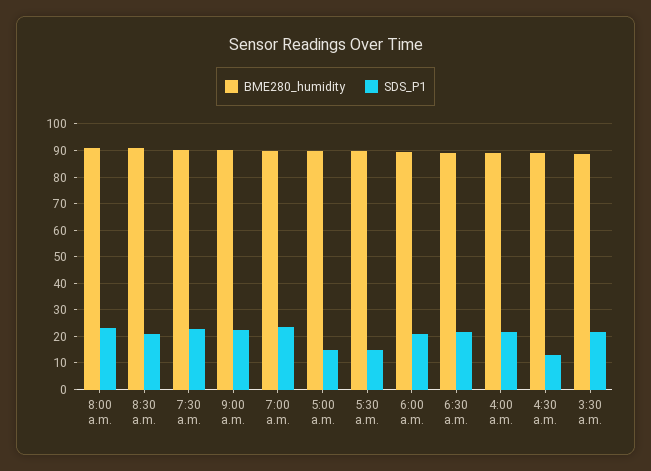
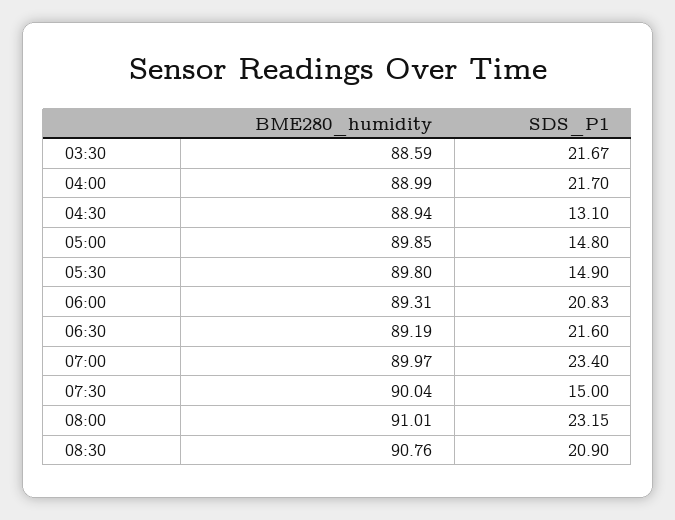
  {
    "BME280_humidity": {
      "8:00 a.m.": 91.01,
      "8:30 a.m.": 90.76,
      "7:30 a.m.": 90.04,
-     "9:00 a.m.": 90,
      "7:00 a.m.": 89.97,
      "5:00 a.m.": 89.85,
      "5:30 a.m.": 89.8,
      "6:00 a.m.": 89.31,
      "6:30 a.m.": 89.19,
      "4:00 a.m.": 88.99,
      "4:30 a.m.": 88.94,
      "3:30 a.m.": 88.59
    },
    "SDS_P1": {
      "8:00 a.m.": 23.15,
      "8:30 a.m.": 20.9,
-     "7:30 a.m.": 22.5,
+     "7:30 a.m.": 15,
-     "9:00 a.m.": 22.5,
      "7:00 a.m.": 23.4,
      "5:00 a.m.": 14.8,
      "5:30 a.m.": 14.9,
      "6:00 a.m.": 20.83,
      "6:30 a.m.": 21.6,
      "4:00 a.m.": 21.7,
      "4:30 a.m.": 13.1,
      "3:30 a.m.": 21.67
    }
  }

